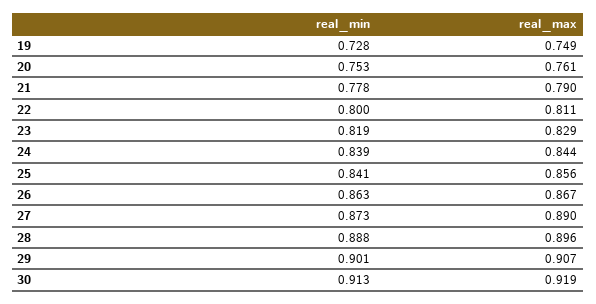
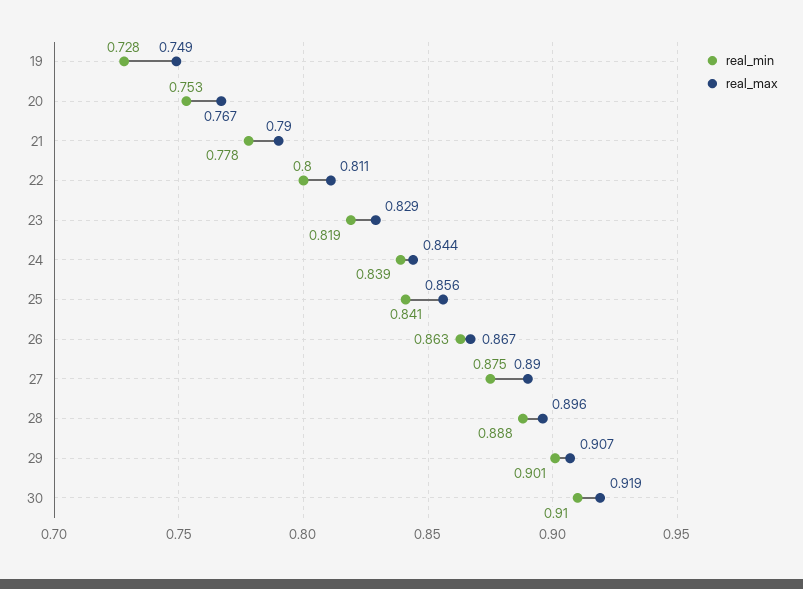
  {
    "real_min": {
      "19": 0.728,
      "20": 0.753,
      "21": 0.778,
      "22": 0.8,
      "23": 0.819,
      "24": 0.839,
      "25": 0.841,
      "26": 0.863,
-     "27": 0.873,
+     "27": 0.875,
      "28": 0.888,
      "29": 0.901,
-     "30": 0.913
+     "30": 0.91
    },
    "real_max": {
      "19": 0.749,
-     "20": 0.761,
+     "20": 0.767,
      "21": 0.79,
      "22": 0.811,
      "23": 0.829,
      "24": 0.844,
      "25": 0.856,
      "26": 0.867,
      "27": 0.89,
      "28": 0.896,
      "29": 0.907,
      "30": 0.919
    }
  }

